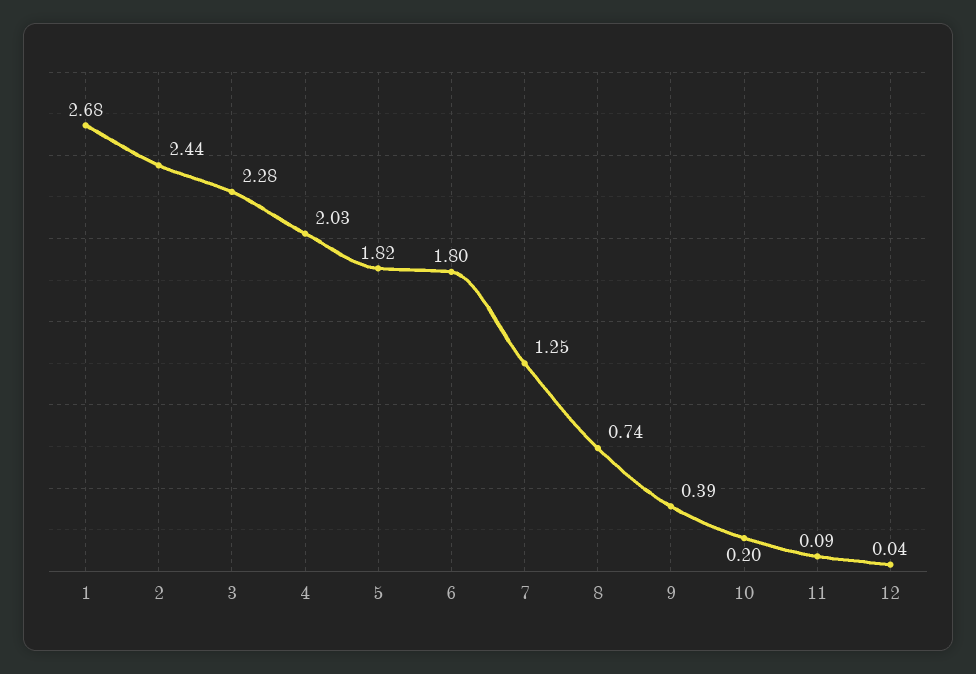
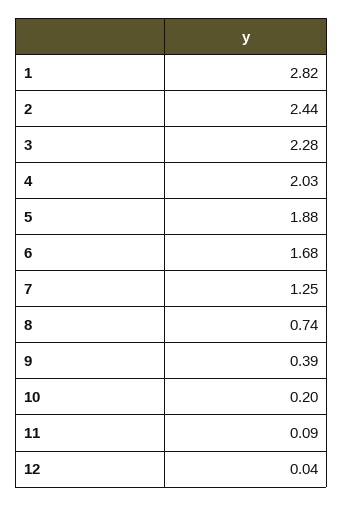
  {
-   "1": 2.68,
+   "1": 2.82,
    "2": 2.44,
    "3": 2.28,
    "4": 2.03,
-   "5": 1.82,
+   "5": 1.88,
-   "6": 1.8,
+   "6": 1.68,
    "7": 1.25,
    "8": 0.74,
    "9": 0.39,
    "10": 0.2,
    "11": 0.09,
    "12": 0.04
  }

